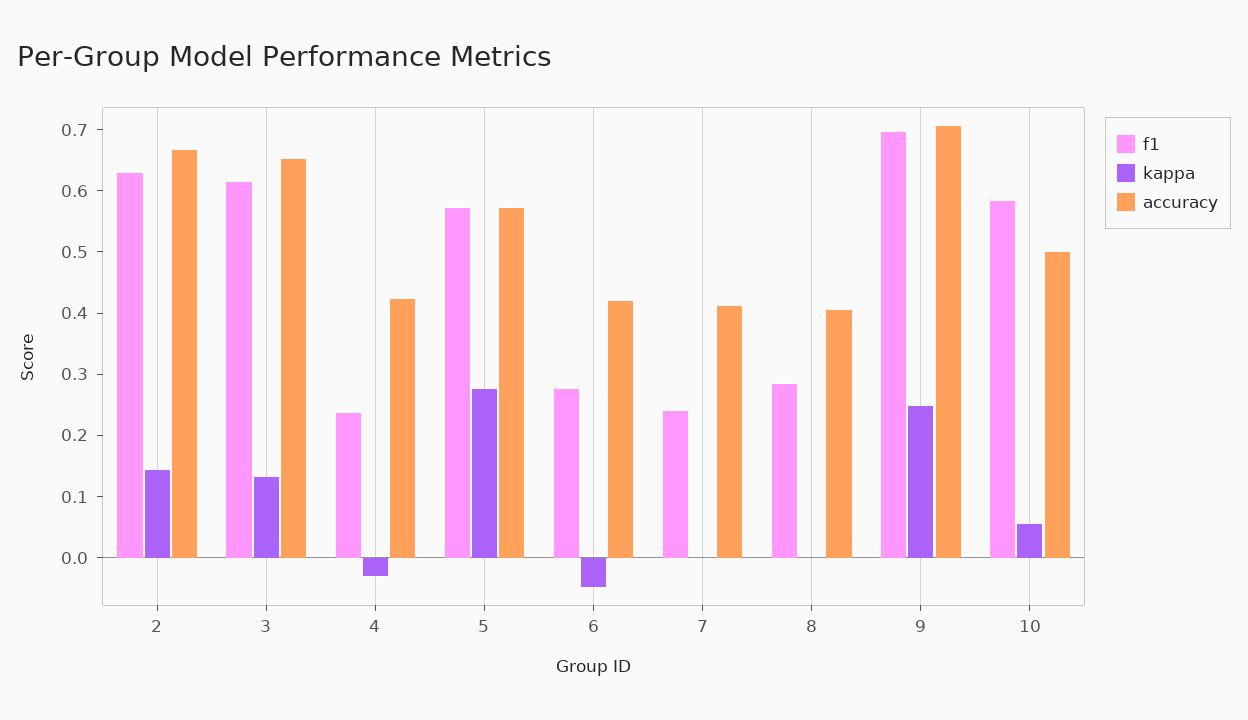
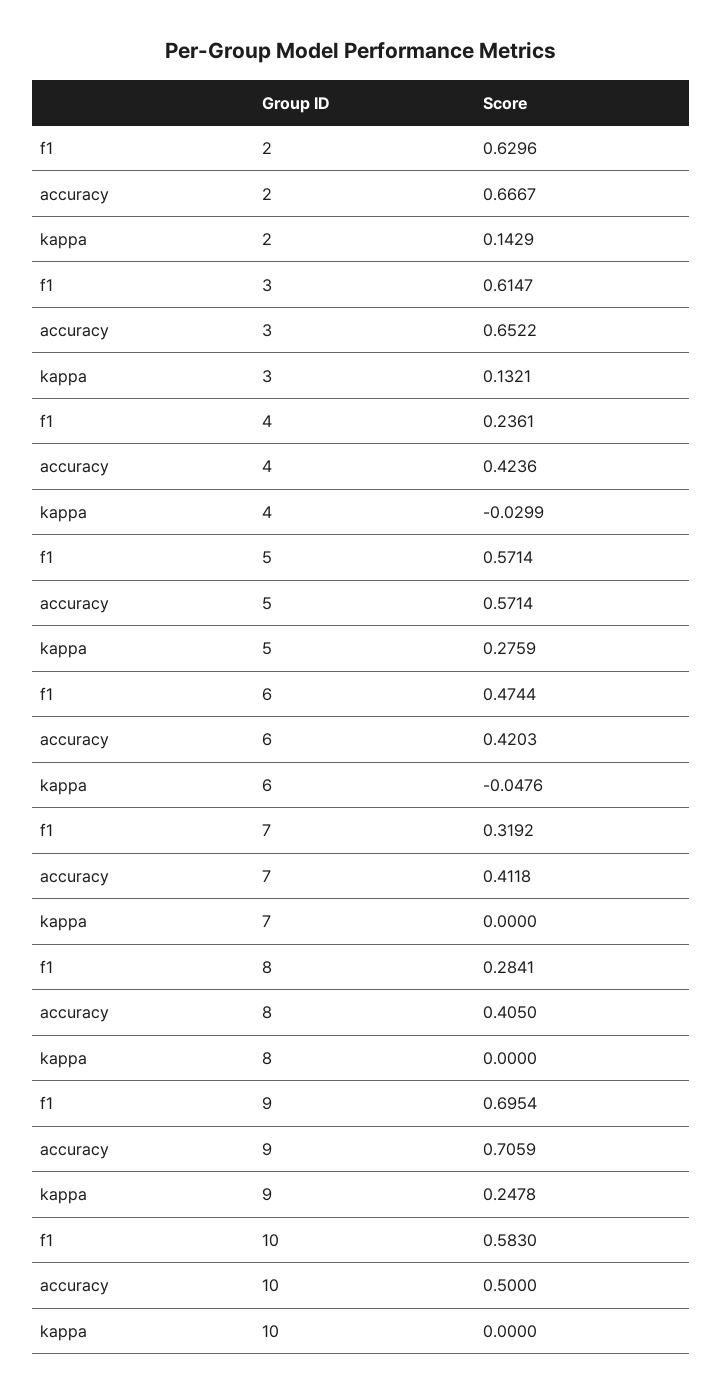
  {
    "f1": {
      "2": 0.6296,
      "3": 0.6147,
      "4": 0.2361,
      "5": 0.5714,
-     "6": 0.28,
+     "6": 0.4744,
-     "7": 0.24,
+     "7": 0.3192,
      "8": 0.2841,
      "9": 0.6954,
      "10": 0.583
    },
    "kappa": {
      "2": 0.1429,
      "3": 0.1321,
      "4": -0.0299,
      "5": 0.2759,
      "6": -0.0476,
      "7": 0,
      "8": 0,
      "9": 0.2478,
-     "10": 0.06
+     "10": 0
    },
    "accuracy": {
      "2": 0.6667,
      "3": 0.6522,
      "4": 0.4236,
      "5": 0.5714,
      "6": 0.4203,
      "7": 0.4118,
      "8": 0.405,
      "9": 0.7059,
      "10": 0.5
    }
  }

